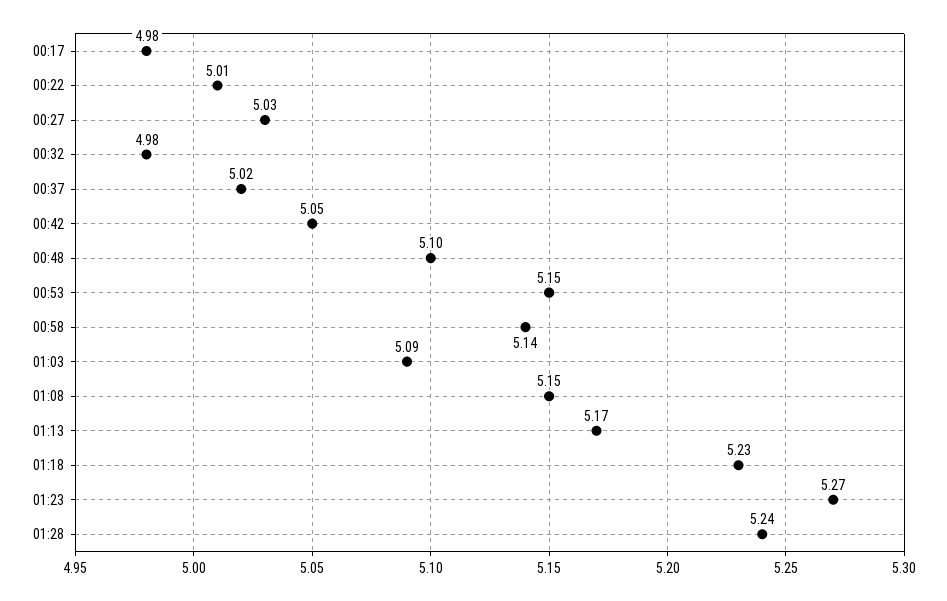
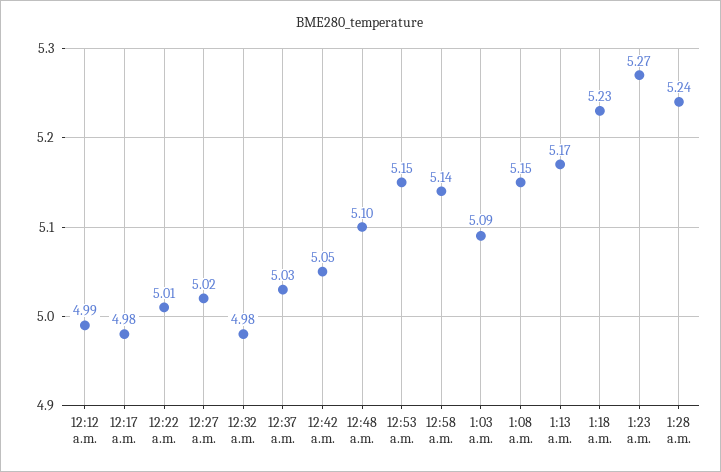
  {
    "00:17": 4.98,
    "00:22": 5.01,
-   "00:27": 5.03,
+   "00:27": 5.02,
    "00:32": 4.98,
-   "00:37": 5.02,
+   "00:37": 5.03,
    "00:42": 5.05,
    "00:48": 5.1,
    "00:53": 5.15,
    "00:58": 5.14,
    "01:03": 5.09,
    "01:08": 5.15,
    "01:13": 5.17,
    "01:18": 5.23,
    "01:23": 5.27,
-   "01:28": 5.24
+   "01:28": 5.24,
+   "12:12 a.m.": 4.99
  }

